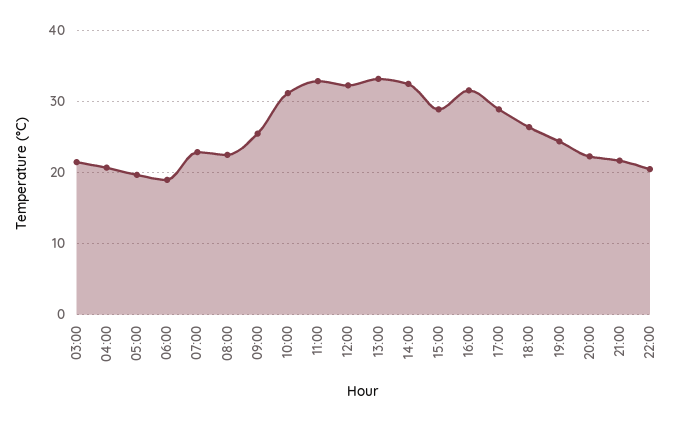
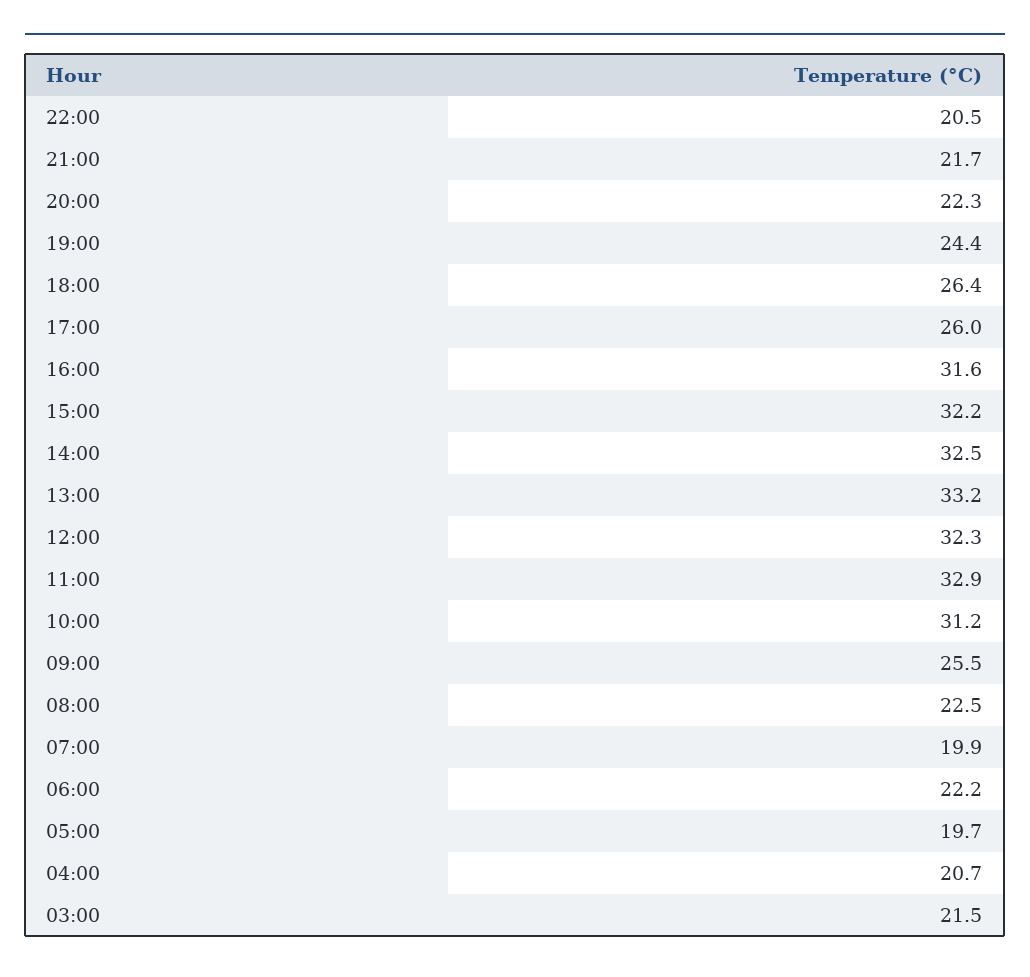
  {
    "03:00": 21.5,
    "04:00": 20.7,
    "05:00": 19.7,
-   "06:00": 19,
+   "06:00": 22.2,
-   "07:00": 23,
+   "07:00": 19.9,
    "08:00": 22.5,
    "09:00": 25.5,
    "10:00": 31.2,
    "11:00": 32.9,
    "12:00": 32.3,
    "13:00": 33.2,
    "14:00": 32.5,
-   "15:00": 29,
+   "15:00": 32.2,
    "16:00": 31.6,
-   "17:00": 29,
+   "17:00": 26,
    "18:00": 26.4,
    "19:00": 24.4,
    "20:00": 22.3,
    "21:00": 21.7,
    "22:00": 20.5
  }

